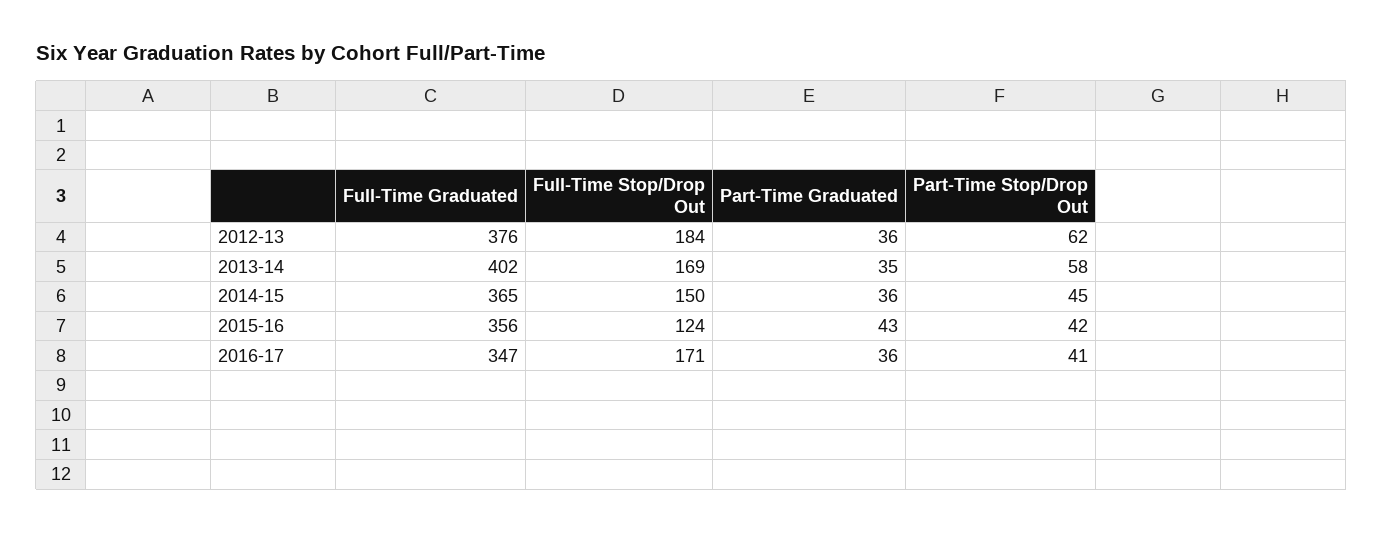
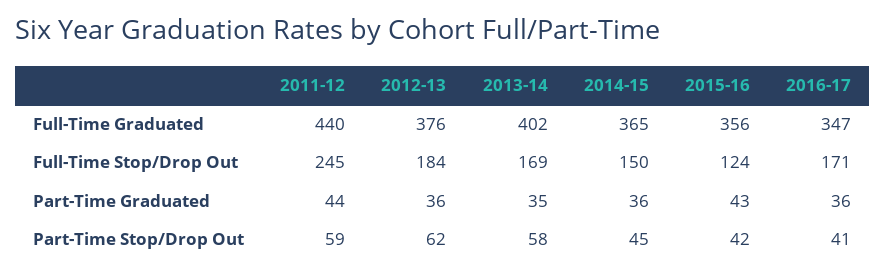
  {
    "Full-Time Graduated": {
      "2012-13": 376,
      "2013-14": 402,
      "2014-15": 365,
      "2015-16": 356,
-     "2016-17": 347
+     "2016-17": 347,
+     "2011-12": 440
    },
    "Full-Time Stop/Drop Out": {
      "2012-13": 184,
      "2013-14": 169,
      "2014-15": 150,
      "2015-16": 124,
-     "2016-17": 171
+     "2016-17": 171,
+     "2011-12": 245
    },
    "Part-Time Graduated": {
      "2012-13": 36,
      "2013-14": 35,
      "2014-15": 36,
      "2015-16": 43,
-     "2016-17": 36
+     "2016-17": 36,
+     "2011-12": 44
    },
    "Part-Time Stop/Drop Out": {
      "2012-13": 62,
      "2013-14": 58,
      "2014-15": 45,
      "2015-16": 42,
-     "2016-17": 41
+     "2016-17": 41,
+     "2011-12": 59
    }
  }

